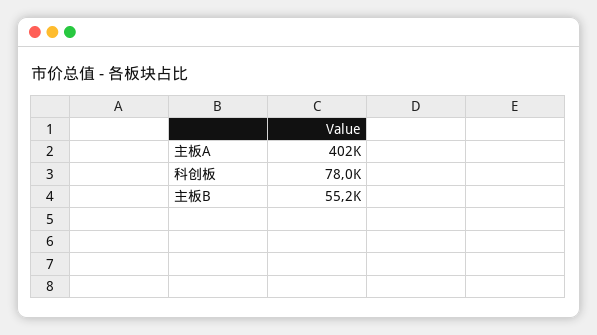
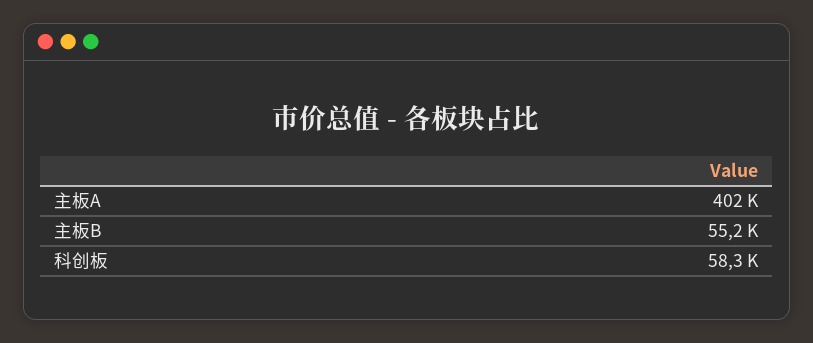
  {
    "主板A": 402000,
-   "科创板": 78000,
+   "科创板": 58300,
    "主板B": 55200
  }

